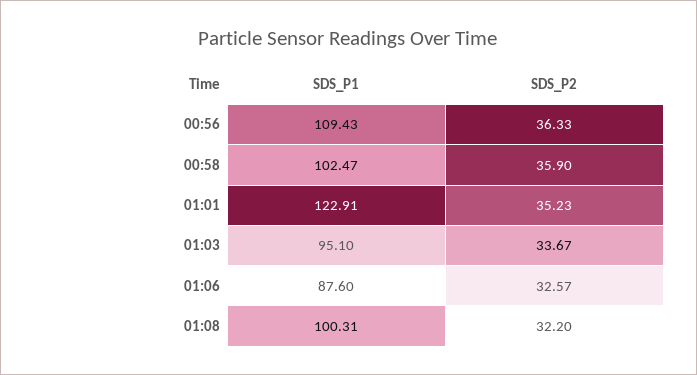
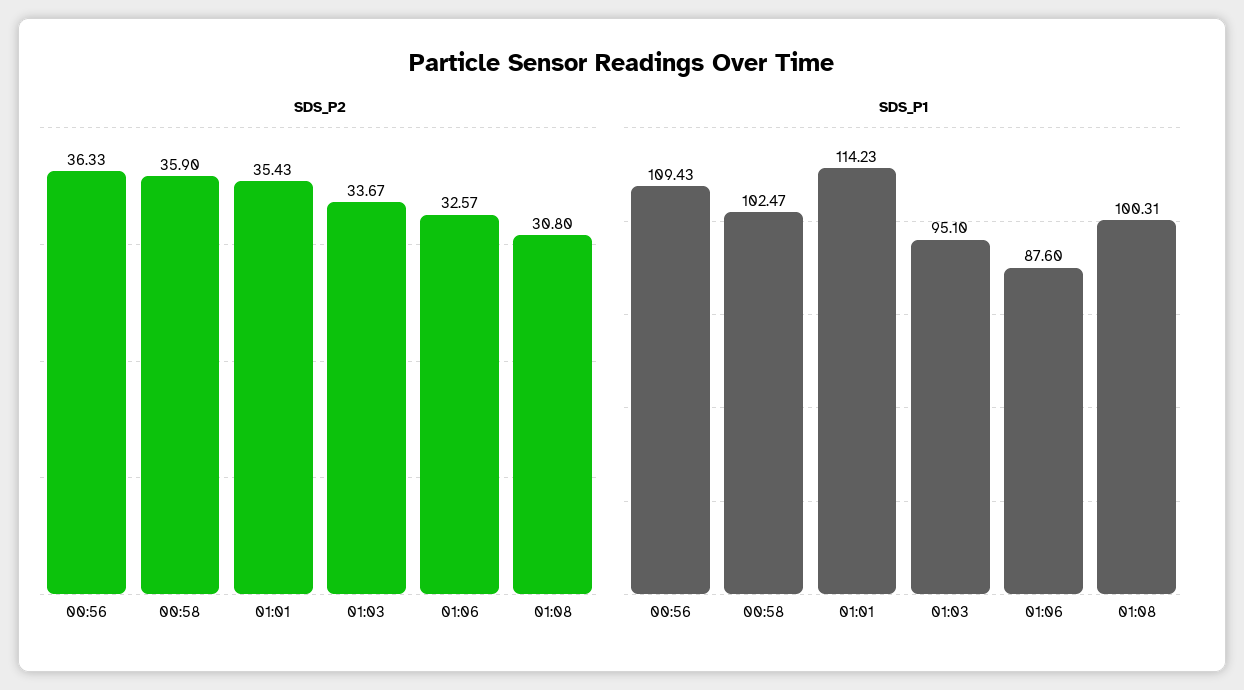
  {
    "SDS_P1": {
      "00:56": 109.43,
      "00:58": 102.47,
-     "01:01": 122.91,
+     "01:01": 114.23,
      "01:03": 95.1,
      "01:06": 87.6,
      "01:08": 100.31
    },
    "SDS_P2": {
      "00:56": 36.33,
      "00:58": 35.9,
-     "01:01": 35.23,
+     "01:01": 35.43,
      "01:03": 33.67,
      "01:06": 32.57,
-     "01:08": 32.2
+     "01:08": 30.8
    }
  }

